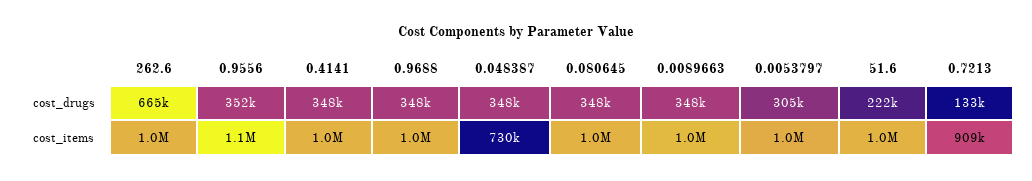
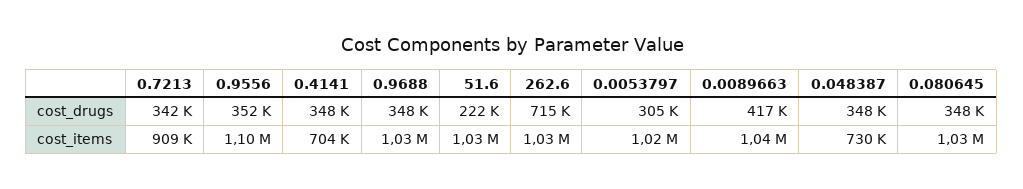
  {
    "262.6": {
-     "cost_drugs": 665000,
+     "cost_drugs": 715000,
      "cost_items": 1030000
    },
    "0.9556": {
      "cost_drugs": 352000,
      "cost_items": 1100000
    },
    "0.4141": {
      "cost_drugs": 348000,
-     "cost_items": 1000000
+     "cost_items": 704000
    },
    "0.9688": {
      "cost_drugs": 348000,
      "cost_items": 1030000
    },
    "0.048387": {
      "cost_drugs": 348000,
      "cost_items": 730000
    },
    "0.080645": {
      "cost_drugs": 348000,
      "cost_items": 1030000
    },
    "0.0089663": {
-     "cost_drugs": 348000,
+     "cost_drugs": 417000,
      "cost_items": 1040000
    },
    "0.0053797": {
      "cost_drugs": 305000,
      "cost_items": 1020000
    },
    "51.6": {
      "cost_drugs": 222000,
      "cost_items": 1030000
    },
    "0.7213": {
-     "cost_drugs": 133000,
+     "cost_drugs": 342000,
      "cost_items": 909000
    }
  }

